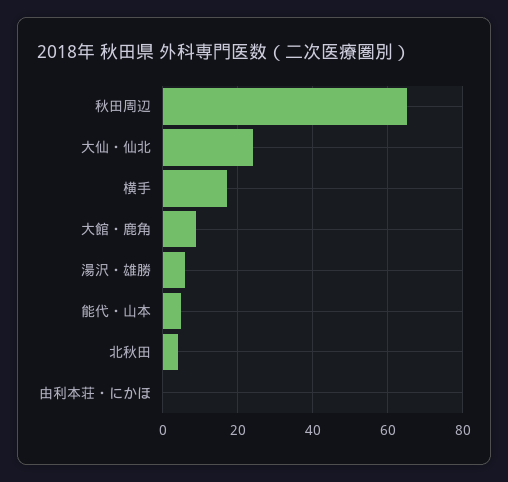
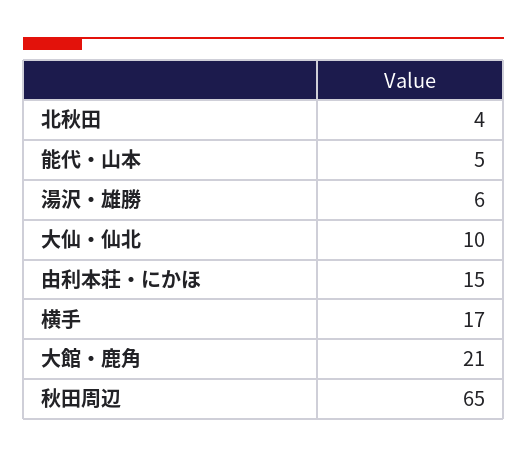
  {
    "秋田周辺": 65,
-   "大仙・仙北": 25,
+   "大仙・仙北": 10,
    "横手": 17,
-   "大館・鹿角": 10,
+   "大館・鹿角": 21,
    "湯沢・雄勝": 6,
    "能代・山本": 5,
    "北秋田": 4,
-   "由利本荘・にかほ": 0
+   "由利本荘・にかほ": 15
  }

